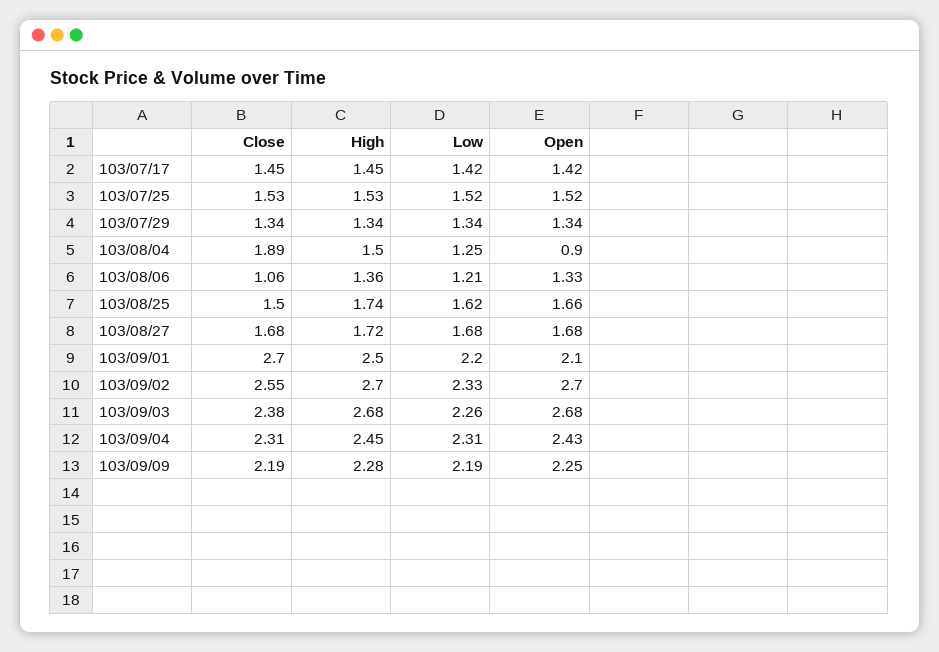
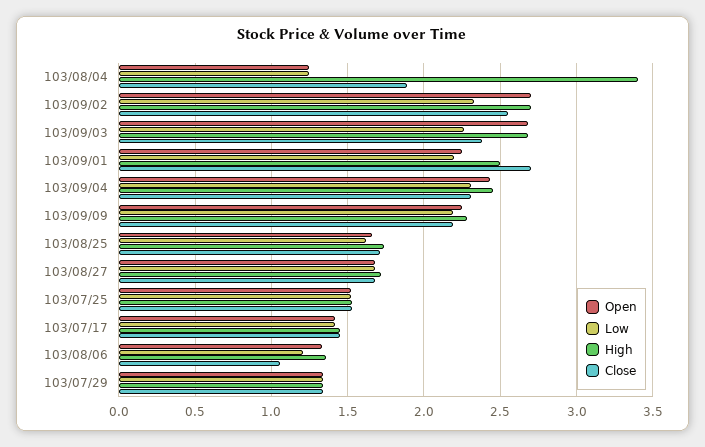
  {
    "Close": {
      "103/07/17": 1.45,
      "103/07/25": 1.53,
      "103/07/29": 1.34,
      "103/08/04": 1.89,
      "103/08/06": 1.06,
-     "103/08/25": 1.5,
+     "103/08/25": 1.7,
      "103/08/27": 1.68,
      "103/09/01": 2.7,
      "103/09/02": 2.55,
      "103/09/03": 2.38,
      "103/09/04": 2.31,
      "103/09/09": 2.19
    },
    "High": {
      "103/07/17": 1.45,
      "103/07/25": 1.53,
      "103/07/29": 1.34,
-     "103/08/04": 1.5,
+     "103/08/04": 3.4,
      "103/08/06": 1.36,
      "103/08/25": 1.74,
      "103/08/27": 1.72,
      "103/09/01": 2.5,
      "103/09/02": 2.7,
      "103/09/03": 2.68,
      "103/09/04": 2.45,
      "103/09/09": 2.28
    },
    "Low": {
      "103/07/17": 1.42,
      "103/07/25": 1.52,
      "103/07/29": 1.34,
      "103/08/04": 1.25,
      "103/08/06": 1.21,
      "103/08/25": 1.62,
      "103/08/27": 1.68,
      "103/09/01": 2.2,
      "103/09/02": 2.33,
      "103/09/03": 2.26,
      "103/09/04": 2.31,
      "103/09/09": 2.19
    },
    "Open": {
      "103/07/17": 1.42,
      "103/07/25": 1.52,
      "103/07/29": 1.34,
-     "103/08/04": 0.9,
+     "103/08/04": 1.25,
      "103/08/06": 1.33,
      "103/08/25": 1.66,
      "103/08/27": 1.68,
-     "103/09/01": 2.1,
+     "103/09/01": 2.25,
      "103/09/02": 2.7,
      "103/09/03": 2.68,
      "103/09/04": 2.43,
      "103/09/09": 2.25
    }
  }

